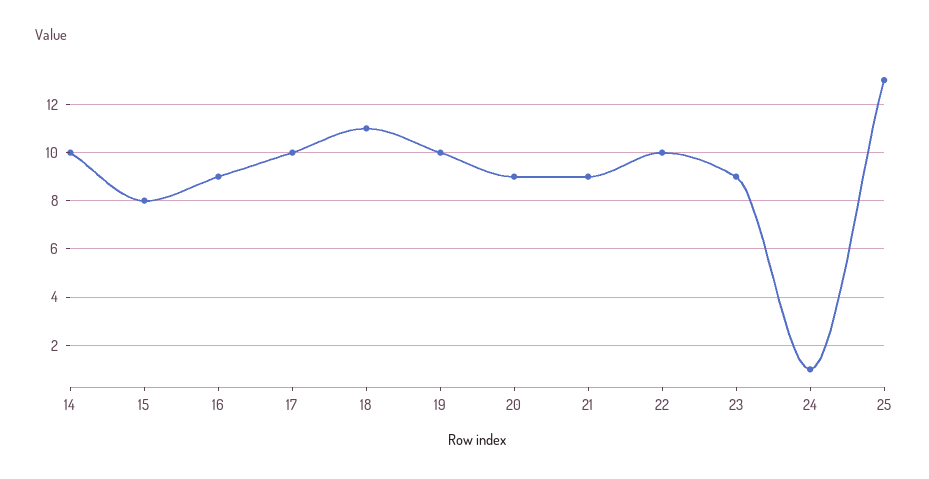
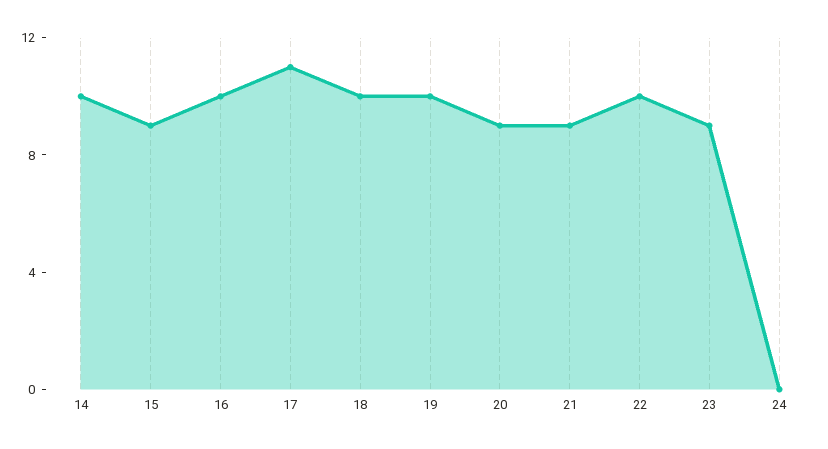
  {
    "14": 10,
-   "15": 8,
+   "15": 9,
-   "16": 9,
+   "16": 10,
-   "17": 10,
+   "17": 11,
-   "18": 11,
+   "18": 10,
    "19": 10,
    "20": 9,
    "21": 9,
    "22": 10,
    "23": 9,
-   "24": 1,
+   "24": 0
-   "25": 13
  }

